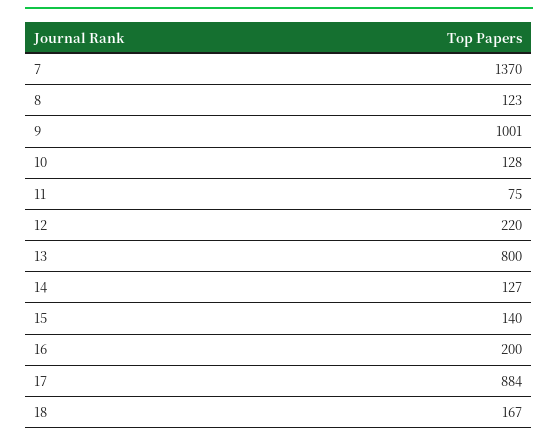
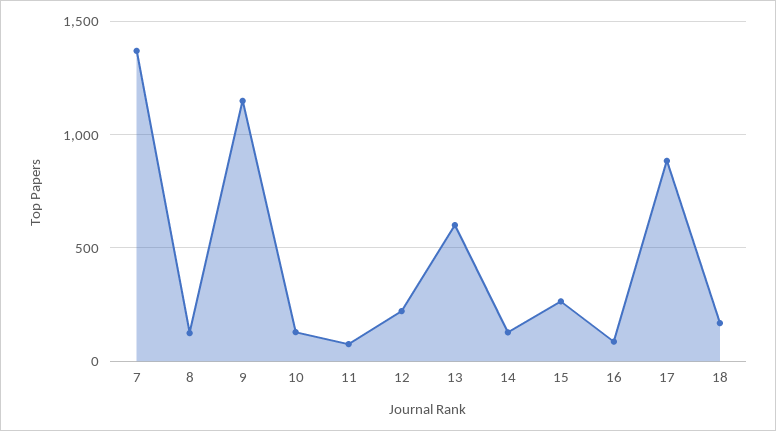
  {
    "7": 1370,
    "8": 123,
-   "9": 1001,
+   "9": 1150,
    "10": 128,
    "11": 75,
    "12": 220,
-   "13": 800,
+   "13": 600,
    "14": 127,
-   "15": 140,
+   "15": 250,
-   "16": 200,
+   "16": 100,
    "17": 884,
    "18": 167
  }

